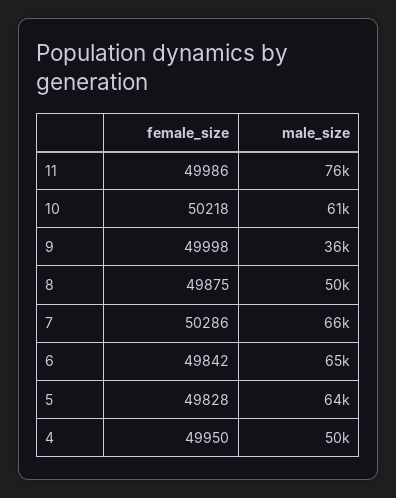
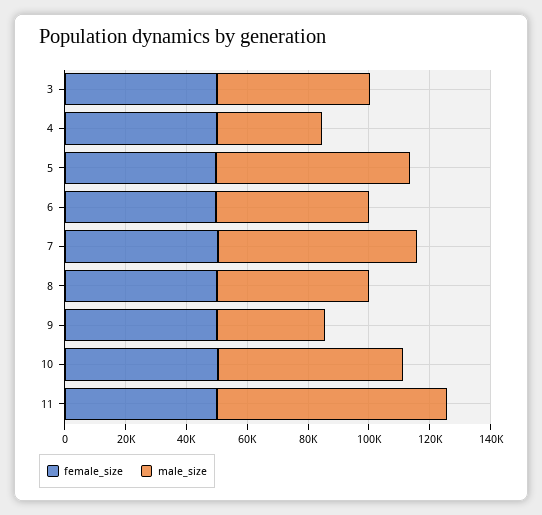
  {
    "female_size": {
      "11": 49986,
      "10": 50218,
      "9": 49998,
      "8": 49875,
      "7": 50286,
      "6": 49842,
      "5": 49828,
-     "4": 49950
+     "4": 49950,
+     "3": 50000
    },
    "male_size": {
      "11": 76000,
      "10": 61000,
      "9": 36000,
      "8": 50000,
      "7": 66000,
-     "6": 65000,
+     "6": 50000,
      "5": 64000,
-     "4": 50000
+     "4": 35000,
+     "3": 50000
    }
  }

